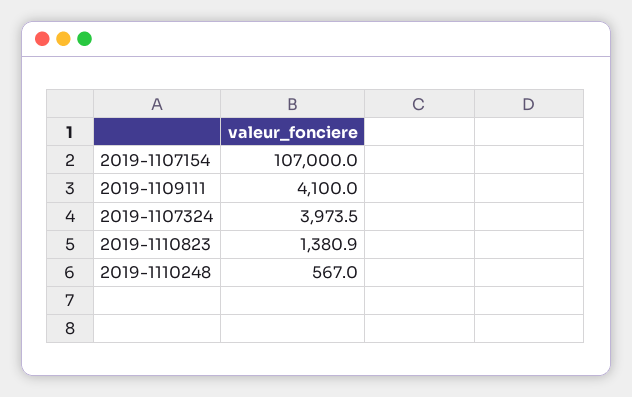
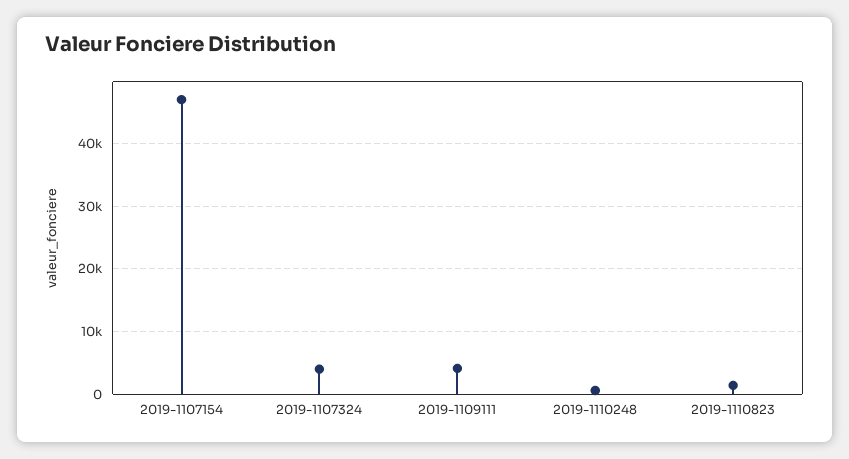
  {
-   "2019-1107154": 107000,
+   "2019-1107154": 47000,
    "2019-1109111": 4100,
    "2019-1107324": 3973.5,
    "2019-1110823": 1380.9,
    "2019-1110248": 567
  }

